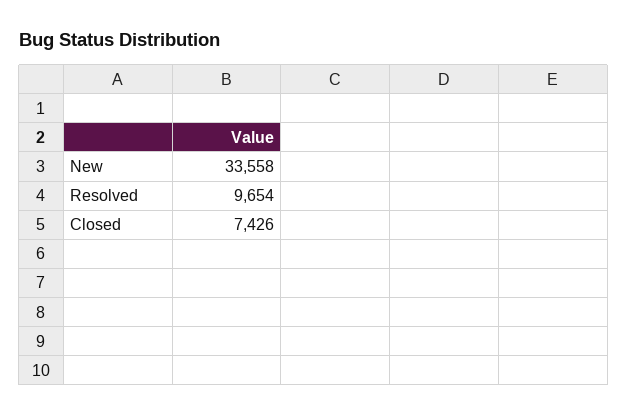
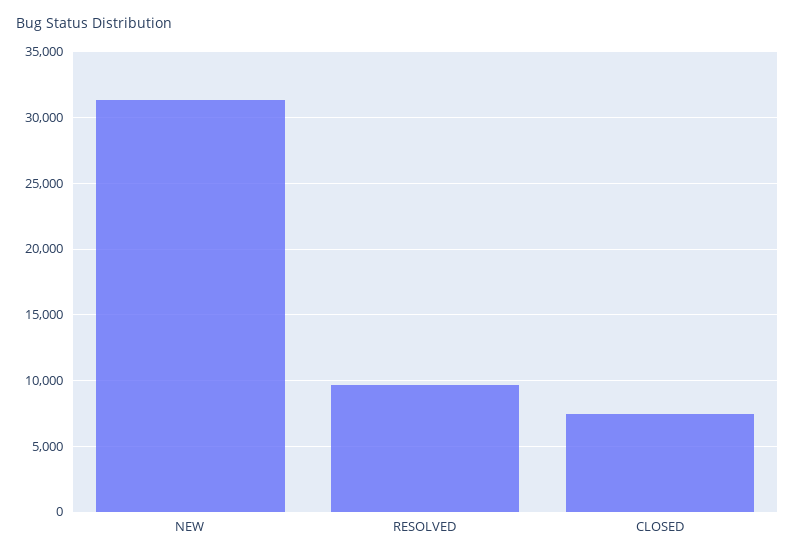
  {
-   "New": 33558,
+   "New": 31500,
    "Resolved": 9654,
    "Closed": 7426
  }

